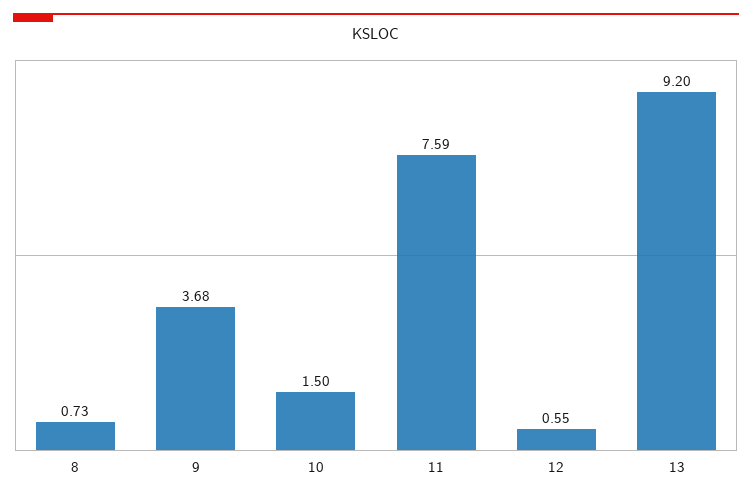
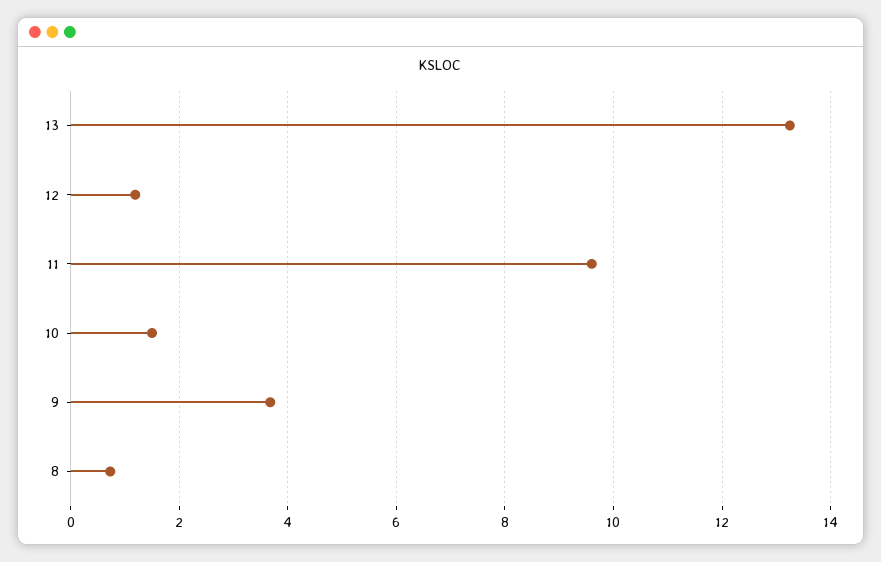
  {
    "8": 0.73,
    "9": 3.68,
    "10": 1.5,
-   "11": 7.59,
+   "11": 9.6,
-   "12": 0.55,
+   "12": 1.2,
-   "13": 9.2
+   "13": 13.2
  }

